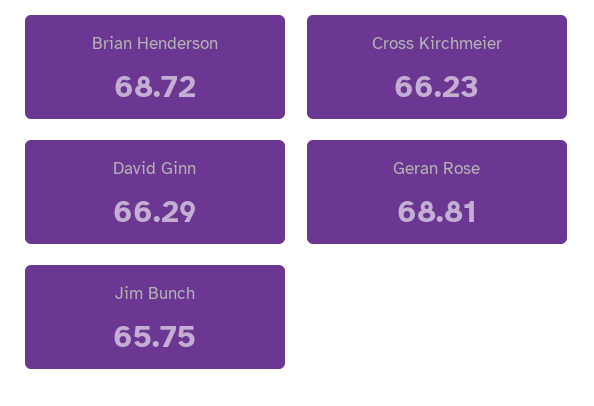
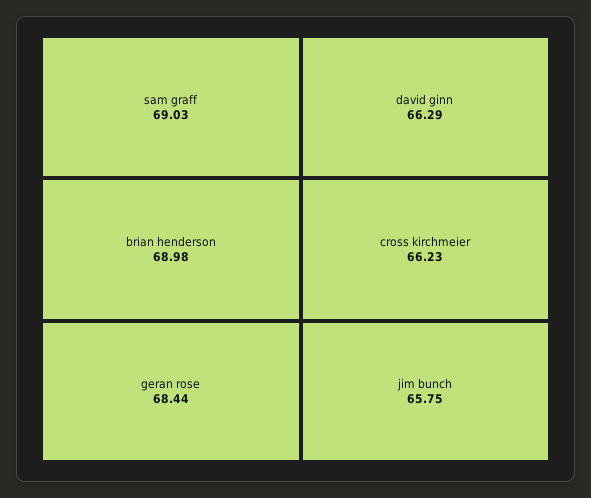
  {
-   "Brian Henderson": 68.72,
+   "Brian Henderson": 68.98,
    "Cross Kirchmeier": 66.23,
    "David Ginn": 66.29,
-   "Geran Rose": 68.81,
+   "Geran Rose": 68.44,
-   "Jim Bunch": 65.75
+   "Jim Bunch": 65.75,
+   "sam graff": 69.03
  }

